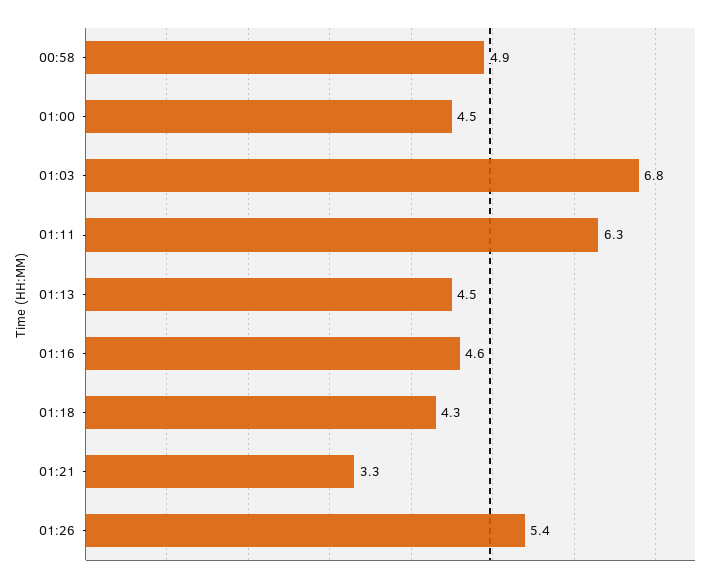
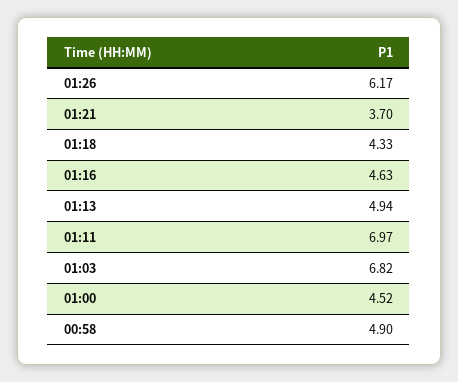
  {
    "00:58": 4.9,
    "01:00": 4.52,
    "01:03": 6.82,
-   "01:11": 6.3,
+   "01:11": 6.97,
-   "01:13": 4.5,
+   "01:13": 4.94,
    "01:16": 4.63,
    "01:18": 4.33,
-   "01:21": 3.3,
+   "01:21": 3.7,
-   "01:26": 5.4
+   "01:26": 6.17
  }

